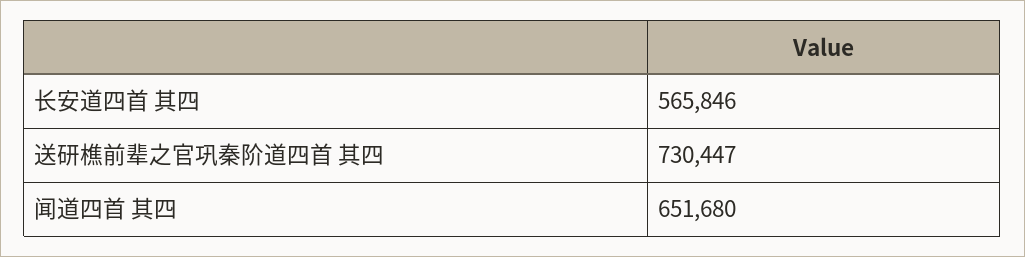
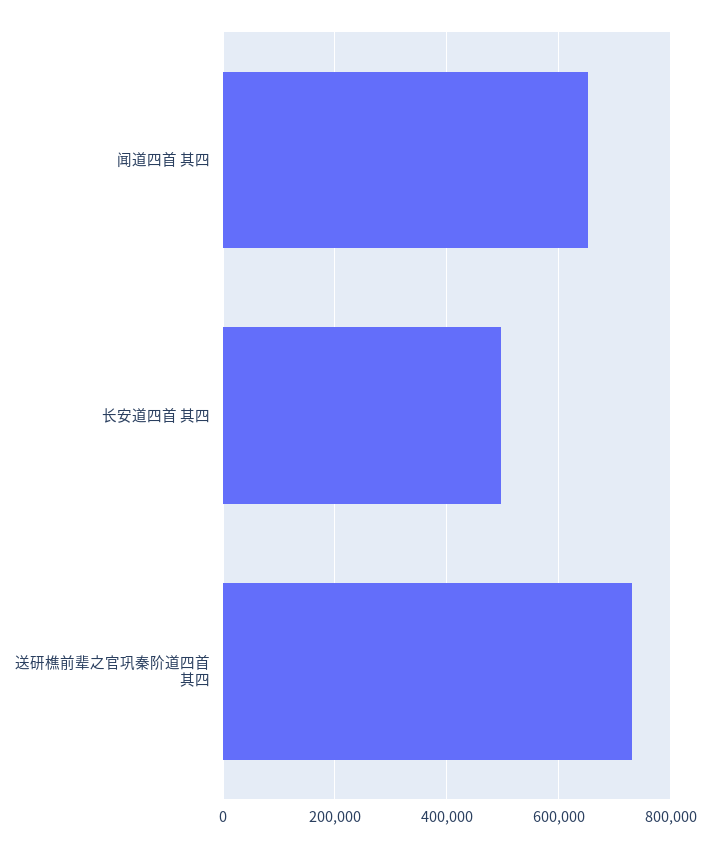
  {
-   "长安道四首 其四": 565846,
+   "长安道四首 其四": 500000,
    "送研樵前辈之官巩秦阶道四首 其四": 730447,
    "闻道四首 其四": 651680
  }

